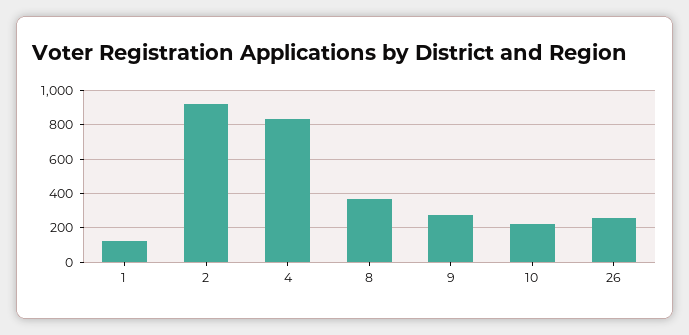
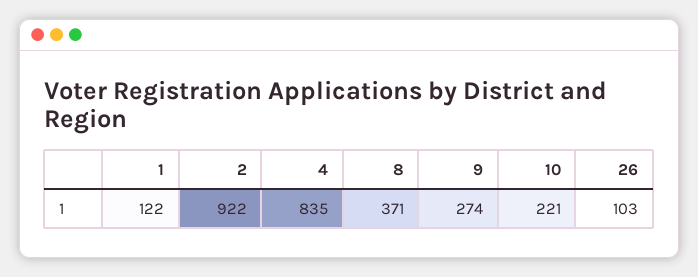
  {
    "1": 122,
    "2": 922,
    "4": 835,
    "8": 371,
    "9": 274,
    "10": 221,
-   "26": 250
+   "26": 103
  }

